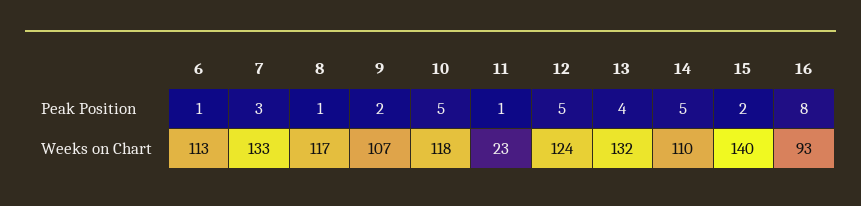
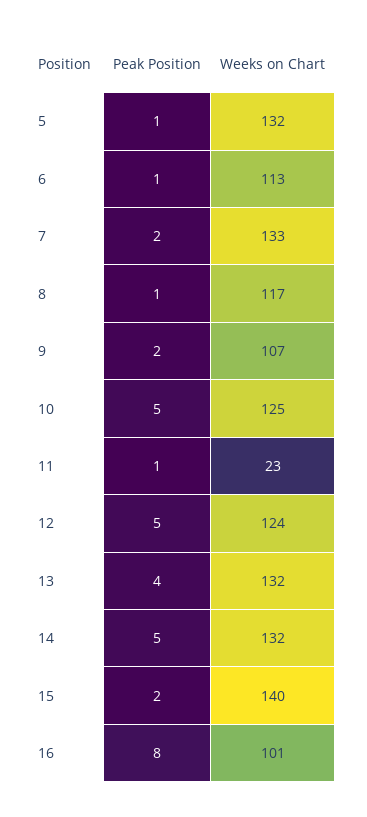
  {
    "6": {
      "Peak Position": 1,
      "Weeks on Chart": 113
    },
    "7": {
-     "Peak Position": 3,
+     "Peak Position": 2,
      "Weeks on Chart": 133
    },
    "8": {
      "Peak Position": 1,
      "Weeks on Chart": 117
    },
    "9": {
      "Peak Position": 2,
      "Weeks on Chart": 107
    },
    "10": {
      "Peak Position": 5,
-     "Weeks on Chart": 118
+     "Weeks on Chart": 125
    },
    "11": {
      "Peak Position": 1,
      "Weeks on Chart": 23
    },
    "12": {
      "Peak Position": 5,
      "Weeks on Chart": 124
    },
    "13": {
      "Peak Position": 4,
      "Weeks on Chart": 132
    },
    "14": {
      "Peak Position": 5,
-     "Weeks on Chart": 110
+     "Weeks on Chart": 132
    },
    "15": {
      "Peak Position": 2,
      "Weeks on Chart": 140
    },
    "16": {
      "Peak Position": 8,
-     "Weeks on Chart": 93
+     "Weeks on Chart": 101
-   }
+   },
+   "5": {
+     "Peak Position": 1,
+     "Weeks on Chart": 132
+   }
  }

